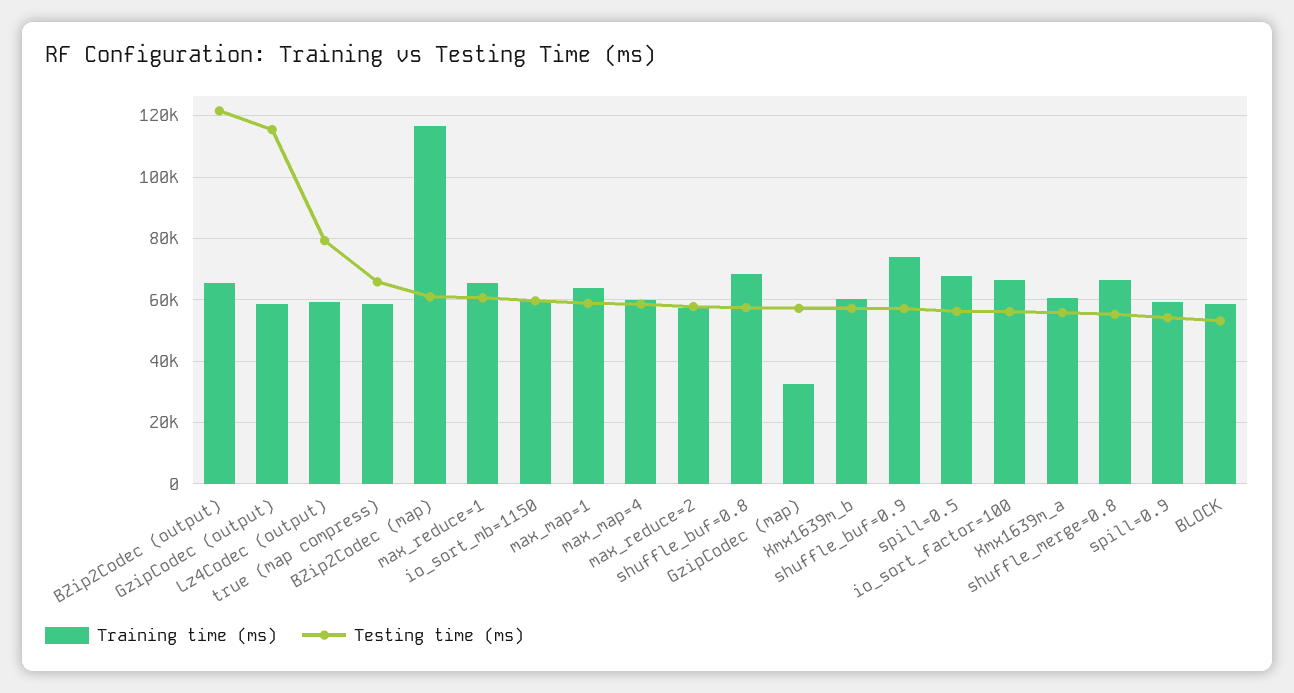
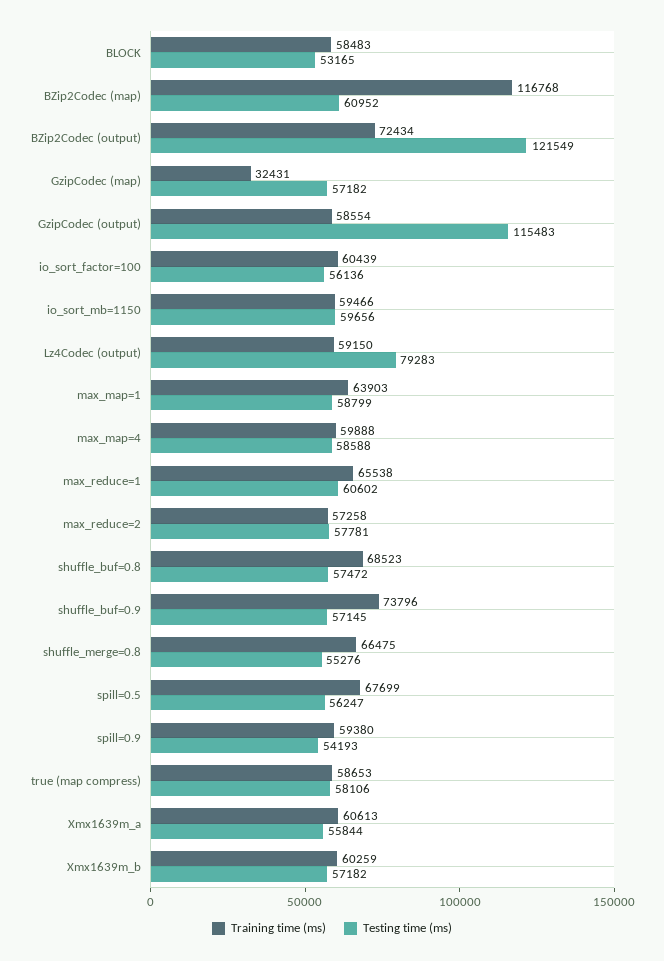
  {
    "Training time (ms)": {
-     "BZip2Codec (output)": 66000,
+     "BZip2Codec (output)": 72434,
      "GzipCodec (output)": 58554,
      "Lz4Codec (output)": 59150,
      "true (map compress)": 58653,
      "BZip2Codec (map)": 116768,
      "max_reduce=1": 65538,
      "io_sort_mb=1150": 59466,
      "max_map=1": 63903,
      "max_map=4": 59888,
      "max_reduce=2": 57258,
      "shuffle_buf=0.8": 68523,
      "GzipCodec (map)": 32431,
      "Xmx1639m_b": 60259,
      "shuffle_buf=0.9": 73796,
      "spill=0.5": 67699,
-     "io_sort_factor=100": 66000,
+     "io_sort_factor=100": 60439,
      "Xmx1639m_a": 60613,
      "shuffle_merge=0.8": 66475,
      "spill=0.9": 59380,
      "BLOCK": 58483
    },
    "Testing time (ms)": {
      "BZip2Codec (output)": 121549,
      "GzipCodec (output)": 115483,
      "Lz4Codec (output)": 79283,
-     "true (map compress)": 66000,
+     "true (map compress)": 58106,
      "BZip2Codec (map)": 60952,
      "max_reduce=1": 60602,
      "io_sort_mb=1150": 59656,
      "max_map=1": 58799,
      "max_map=4": 58588,
      "max_reduce=2": 57781,
      "shuffle_buf=0.8": 57472,
      "GzipCodec (map)": 57182,
      "Xmx1639m_b": 57182,
      "shuffle_buf=0.9": 57145,
      "spill=0.5": 56247,
      "io_sort_factor=100": 56136,
      "Xmx1639m_a": 55844,
      "shuffle_merge=0.8": 55276,
      "spill=0.9": 54193,
      "BLOCK": 53165
    }
  }

